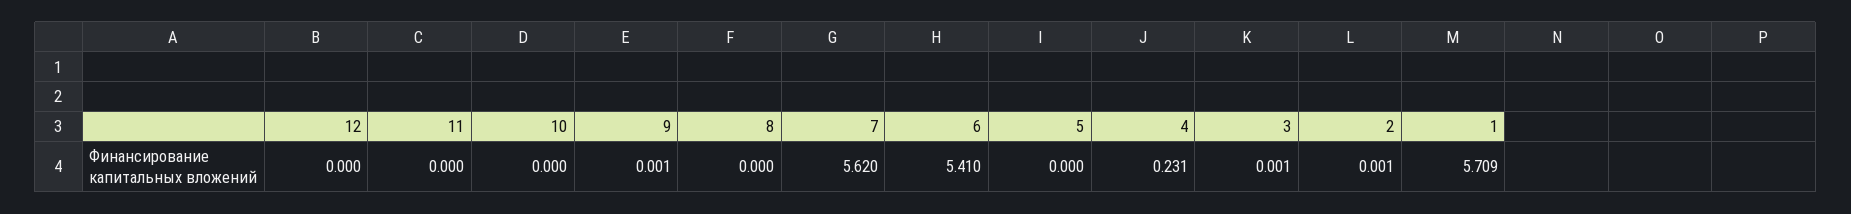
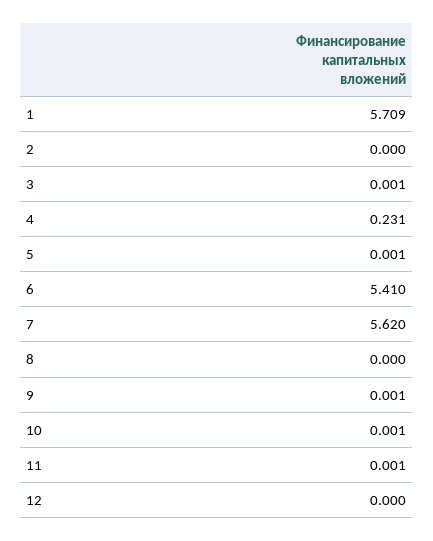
  {
    "12": 0,
-   "11": 0,
+   "11": 0.001,
-   "10": 0,
+   "10": 0.001,
    "9": 0.001,
    "8": 0,
    "7": 5.62,
    "6": 5.41,
-   "5": 0,
+   "5": 0.001,
    "4": 0.231,
    "3": 0.001,
-   "2": 0.001,
+   "2": 0,
    "1": 5.709
  }

